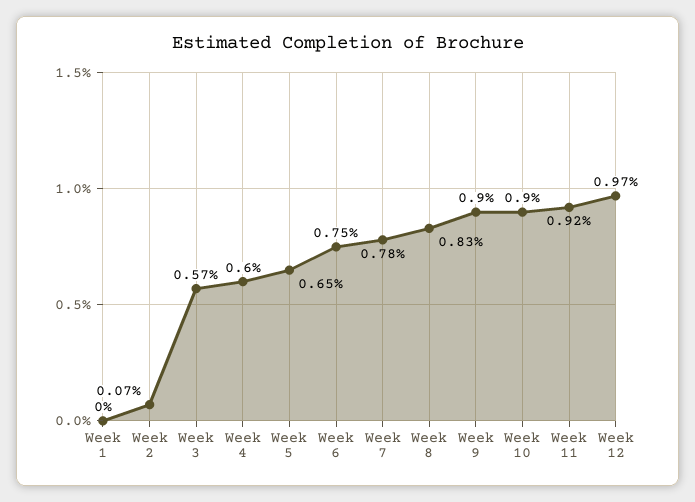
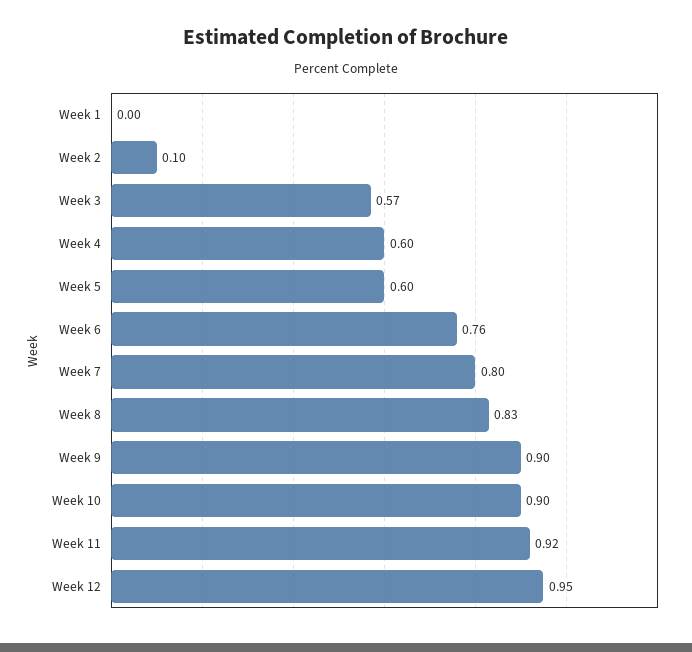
  {
    "Week 1": 0,
-   "Week 2": 0.07,
+   "Week 2": 0.1,
    "Week 3": 0.57,
    "Week 4": 0.6,
-   "Week 5": 0.65,
+   "Week 5": 0.6,
-   "Week 6": 0.75,
+   "Week 6": 0.76,
-   "Week 7": 0.78,
+   "Week 7": 0.8,
    "Week 8": 0.83,
    "Week 9": 0.9,
    "Week 10": 0.9,
    "Week 11": 0.92,
-   "Week 12": 0.97
+   "Week 12": 0.95
  }

